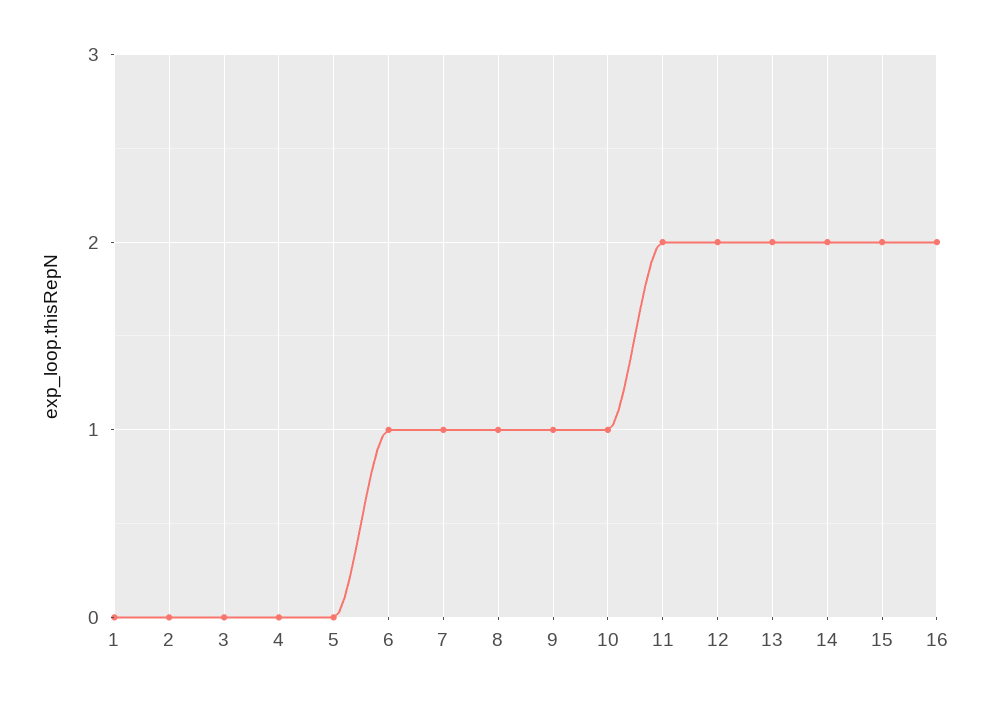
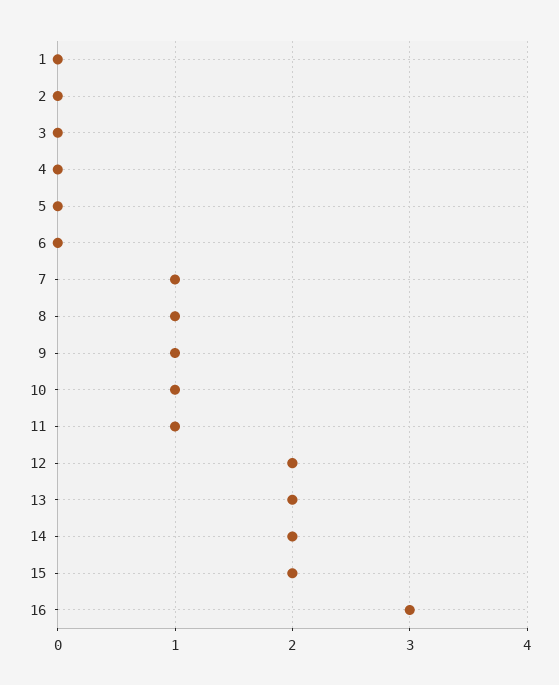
  {
    "1": 0,
    "2": 0,
    "3": 0,
    "4": 0,
    "5": 0,
-   "6": 1,
+   "6": 0,
    "7": 1,
    "8": 1,
    "9": 1,
    "10": 1,
-   "11": 2,
+   "11": 1,
    "12": 2,
    "13": 2,
    "14": 2,
    "15": 2,
-   "16": 2
+   "16": 3
  }

